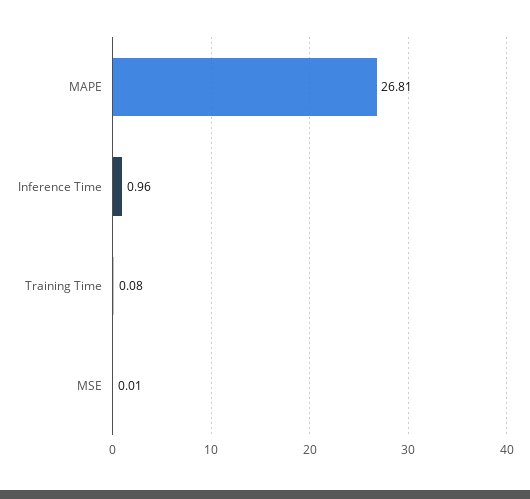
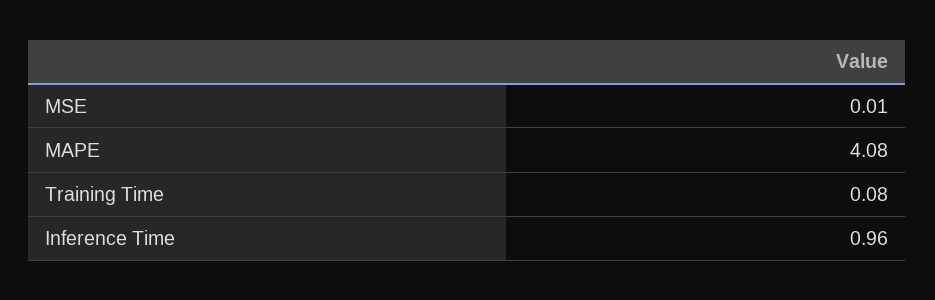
  {
-   "MAPE": 26.81,
+   "MAPE": 4.08,
    "Inference Time": 0.96,
    "Training Time": 0.08,
    "MSE": 0.01
  }

